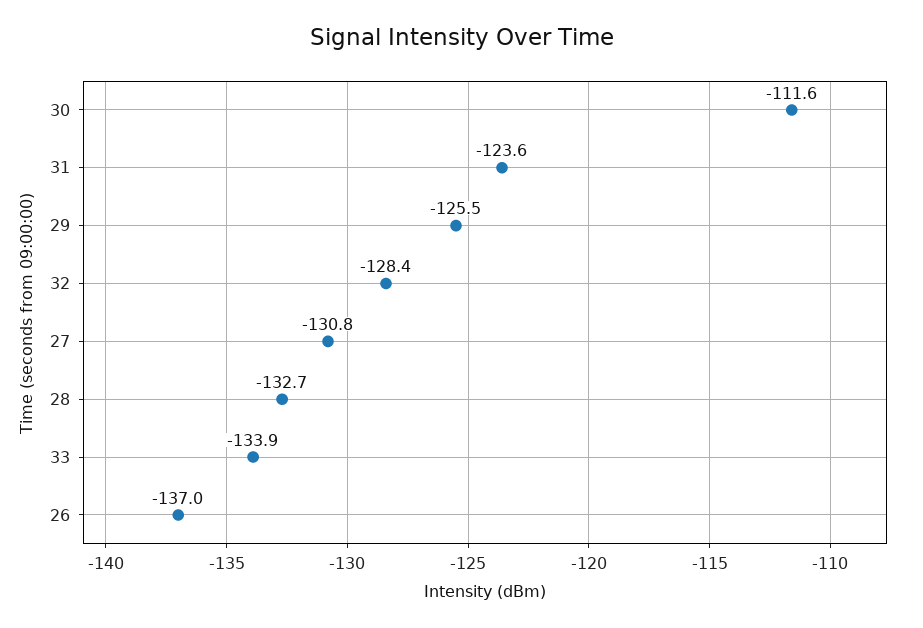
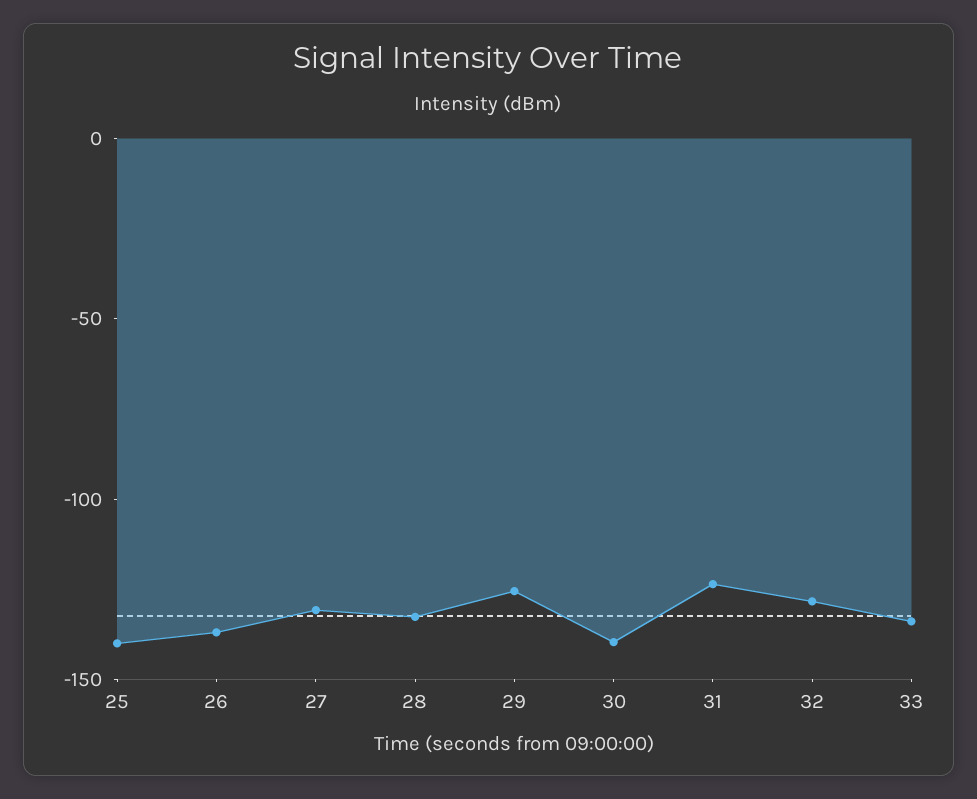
  {
-   "30": -111.6,
+   "30": -140,
    "31": -123.6,
    "29": -125.5,
    "32": -128.4,
    "27": -130.8,
    "28": -132.7,
    "33": -133.9,
-   "26": -137
+   "26": -137,
+   "25": -140
  }

